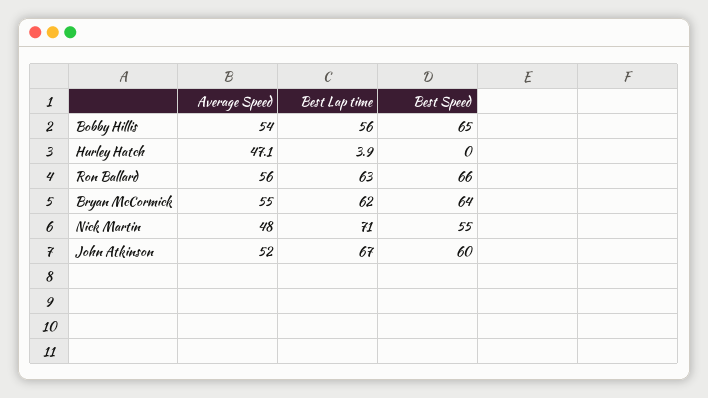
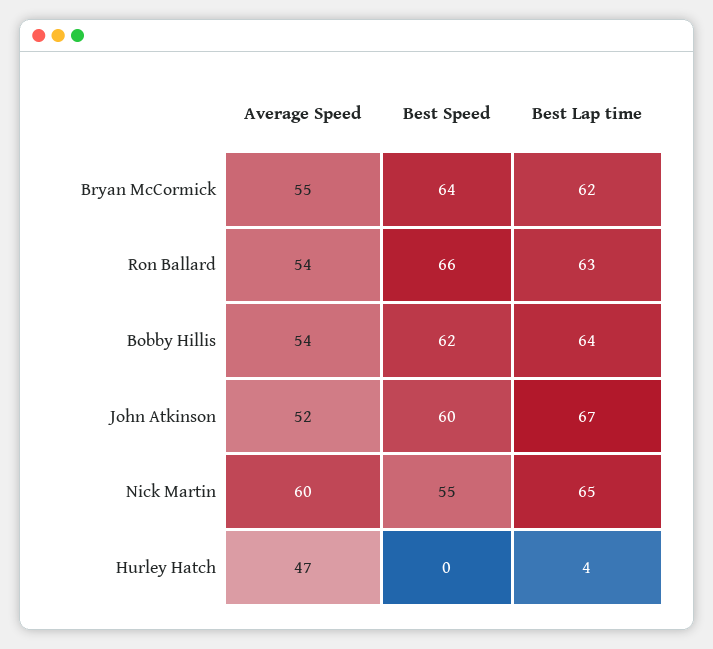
  {
    "Average Speed": {
      "Bobby Hillis": 54,
      "Hurley Hatch": 47.1,
-     "Ron Ballard": 56,
+     "Ron Ballard": 54,
      "Bryan McCormick": 55,
-     "Nick Martin": 48,
+     "Nick Martin": 60,
      "John Atkinson": 52
    },
    "Best Lap time": {
-     "Bobby Hillis": 56,
+     "Bobby Hillis": 64,
      "Hurley Hatch": 3.9,
      "Ron Ballard": 63,
      "Bryan McCormick": 62,
-     "Nick Martin": 71,
+     "Nick Martin": 65,
      "John Atkinson": 67
    },
    "Best Speed": {
-     "Bobby Hillis": 65,
+     "Bobby Hillis": 62,
      "Hurley Hatch": 0,
      "Ron Ballard": 66,
      "Bryan McCormick": 64,
      "Nick Martin": 55,
      "John Atkinson": 60
    }
  }

